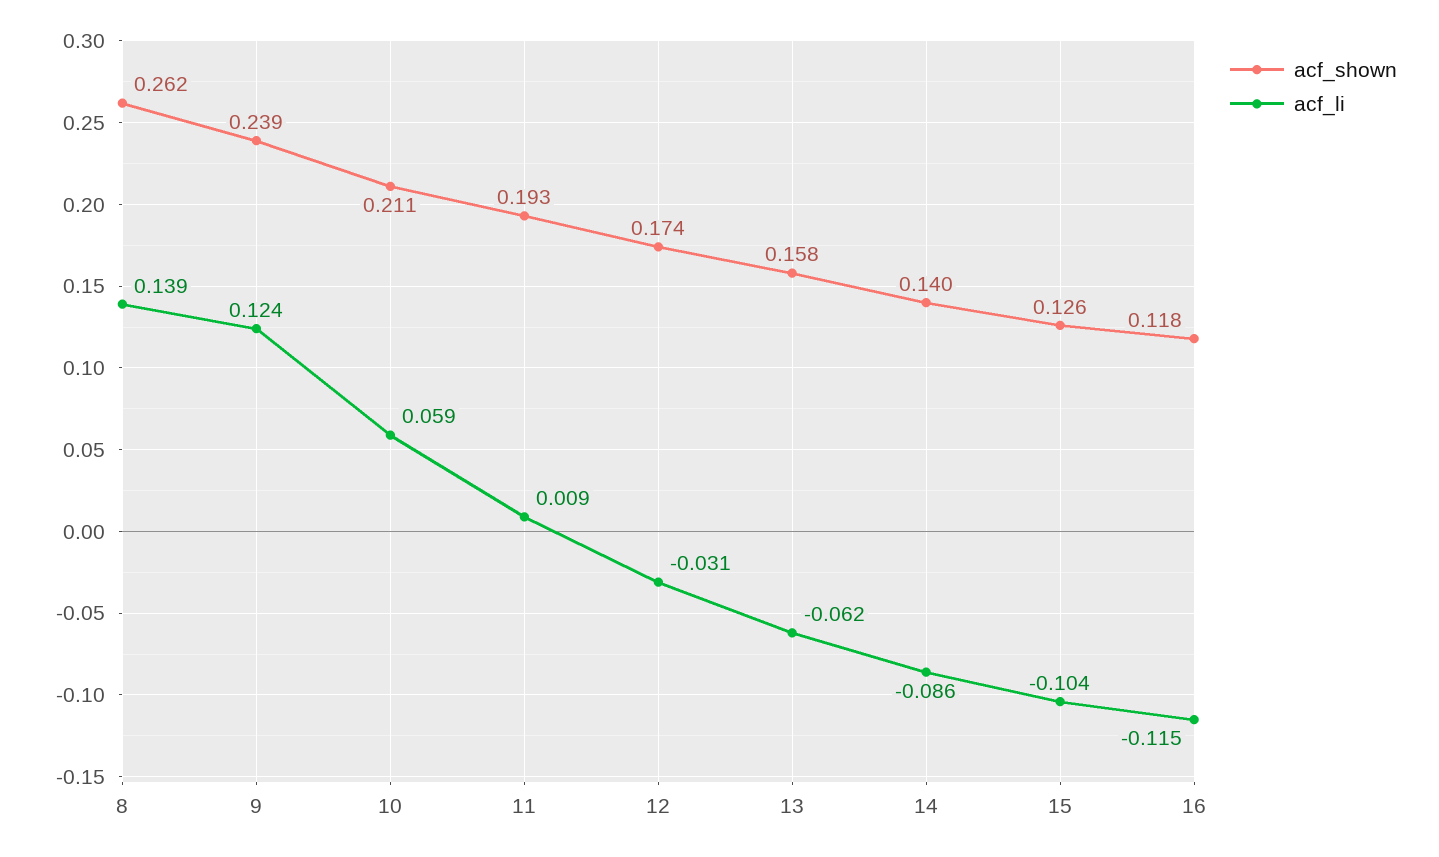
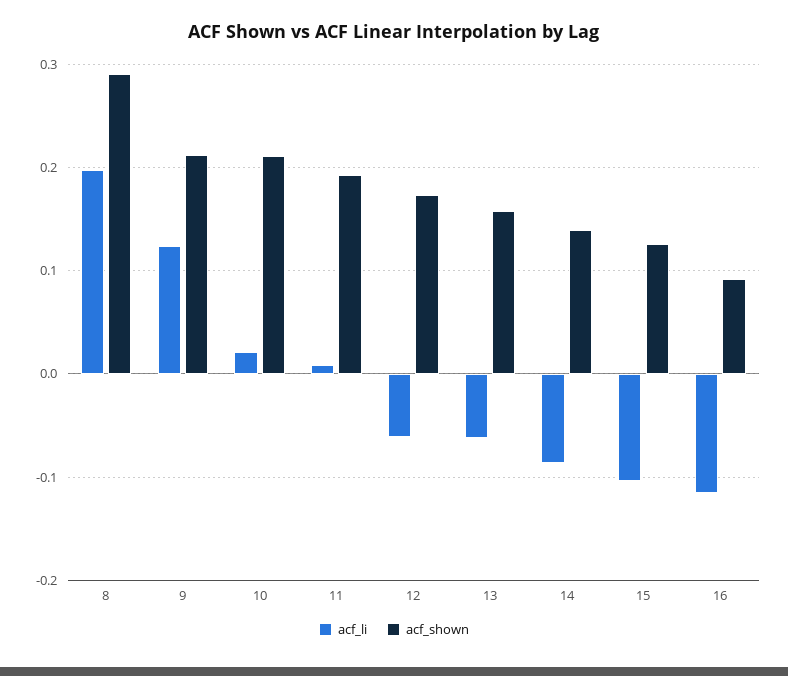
  {
    "acf_shown": {
-     "8": 0.262,
+     "8": 0.29,
-     "9": 0.239,
+     "9": 0.21,
      "10": 0.211,
      "11": 0.193,
      "12": 0.174,
      "13": 0.158,
      "14": 0.14,
      "15": 0.126,
-     "16": 0.118
+     "16": 0.09
    },
    "acf_li": {
-     "8": 0.139,
+     "8": 0.2,
      "9": 0.124,
-     "10": 0.059,
+     "10": 0.02,
      "11": 0.009,
-     "12": -0.031,
+     "12": -0.06,
      "13": -0.062,
      "14": -0.086,
      "15": -0.104,
      "16": -0.115
    }
  }

